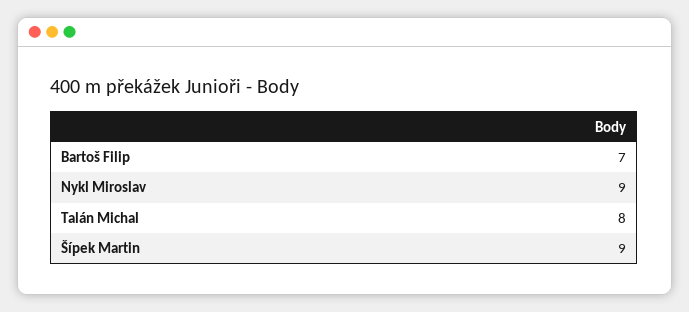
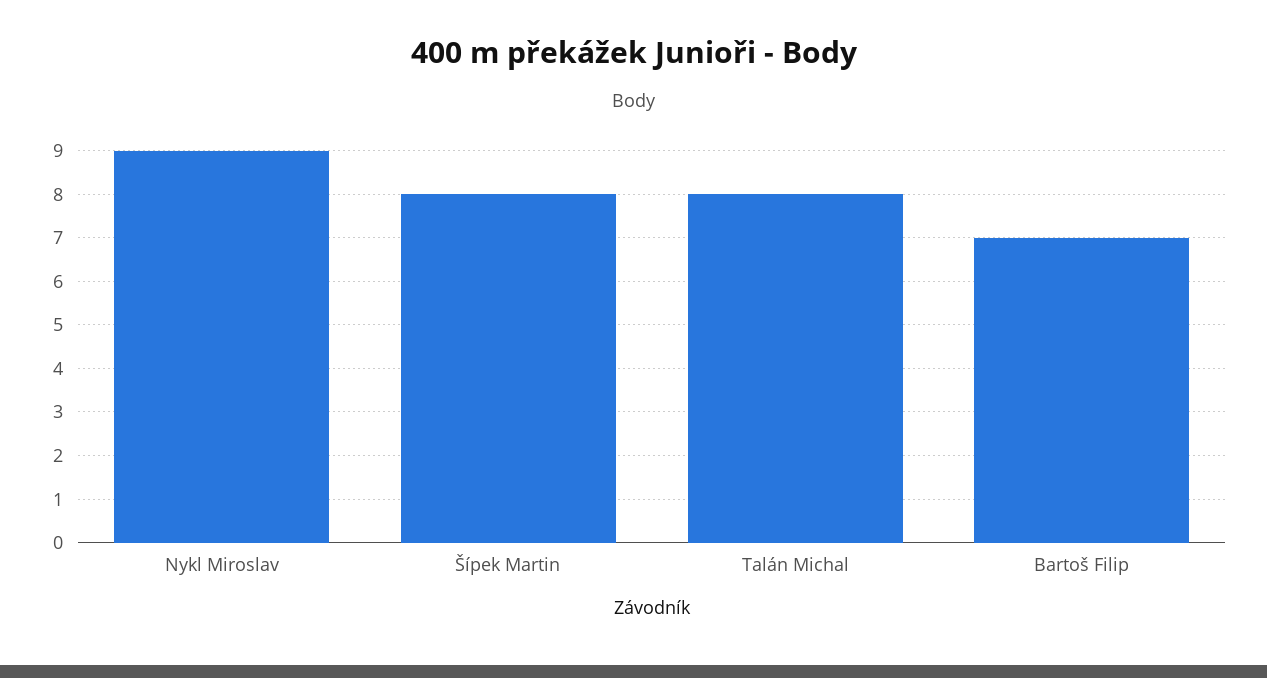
  {
    "Bartoš Filip": 7,
    "Nykl Miroslav": 9,
    "Talán Michal": 8,
-   "Šípek Martin": 9
+   "Šípek Martin": 8
  }

